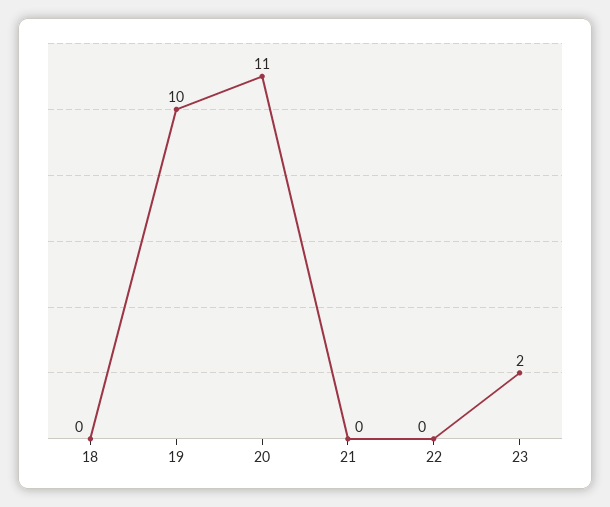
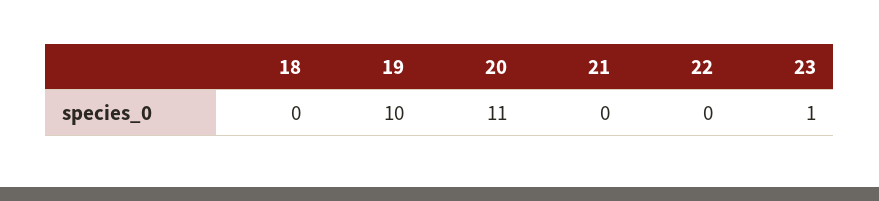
  {
    "18": 0,
    "19": 10,
    "20": 11,
    "21": 0,
    "22": 0,
-   "23": 2
+   "23": 1
  }

